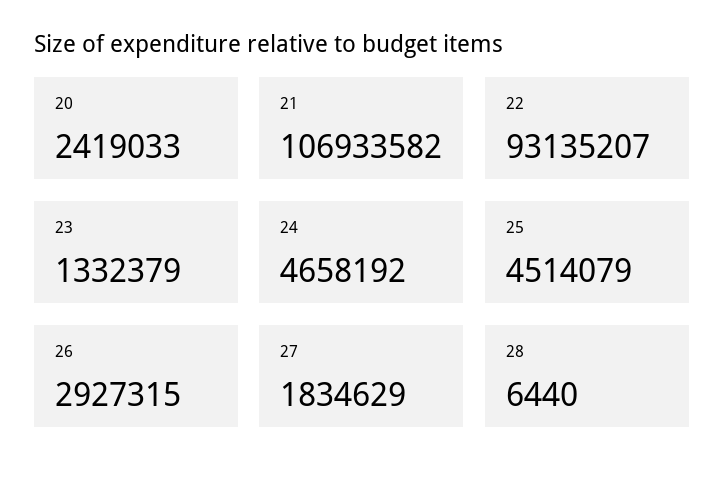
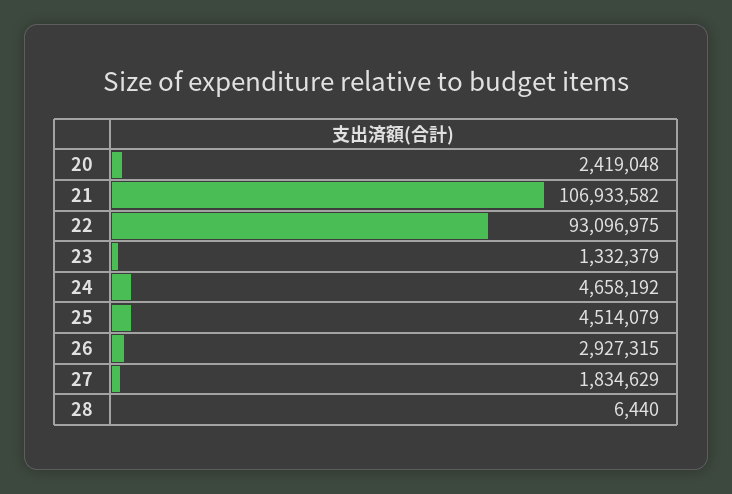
  {
-   "20": 2419033,
+   "20": 2419048,
    "21": 106933582,
-   "22": 93135207,
+   "22": 93096975,
    "23": 1332379,
    "24": 4658192,
    "25": 4514079,
    "26": 2927315,
    "27": 1834629,
    "28": 6440
  }

